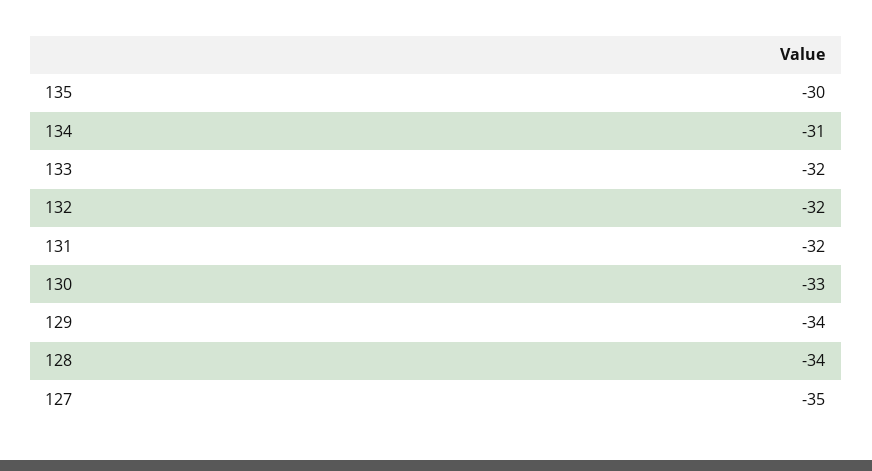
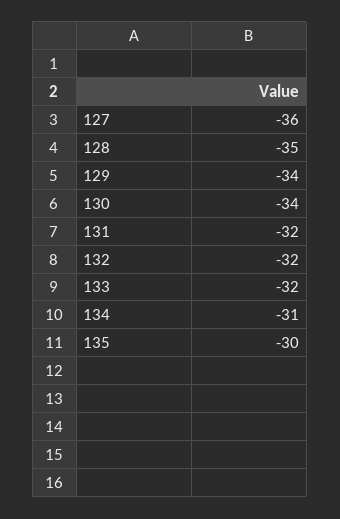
  {
    "135": -30,
    "134": -31,
    "133": -32,
    "132": -32,
    "131": -32,
-   "130": -33,
+   "130": -34,
    "129": -34,
-   "128": -34,
+   "128": -35,
-   "127": -35
+   "127": -36
  }

